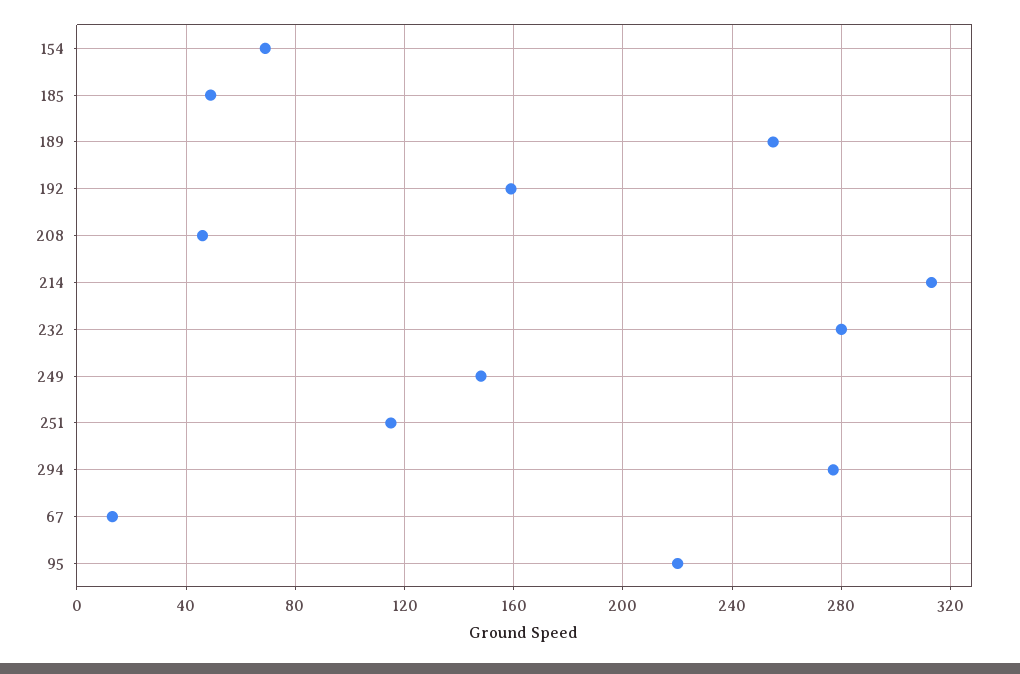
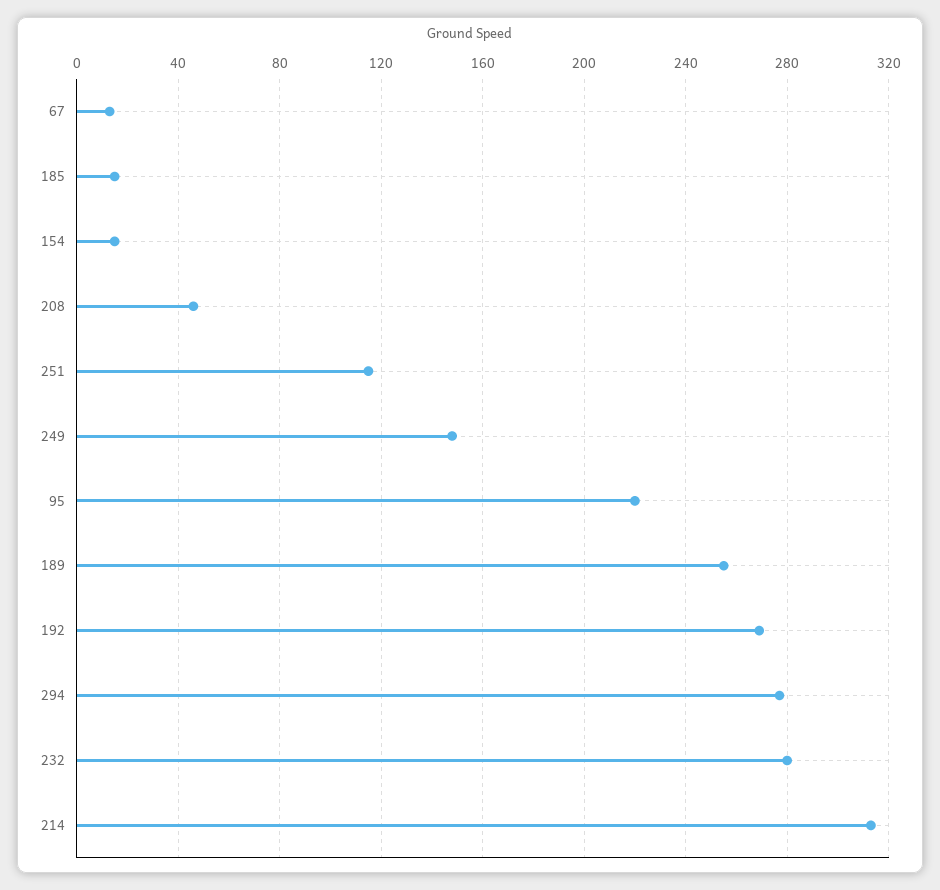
  {
-   "154": 70,
+   "154": 15,
-   "185": 50,
+   "185": 15,
    "189": 255,
-   "192": 160,
+   "192": 270,
    "208": 45,
    "214": 315,
    "232": 280,
    "249": 150,
    "251": 115,
    "294": 275,
    "67": 15,
    "95": 220
  }

